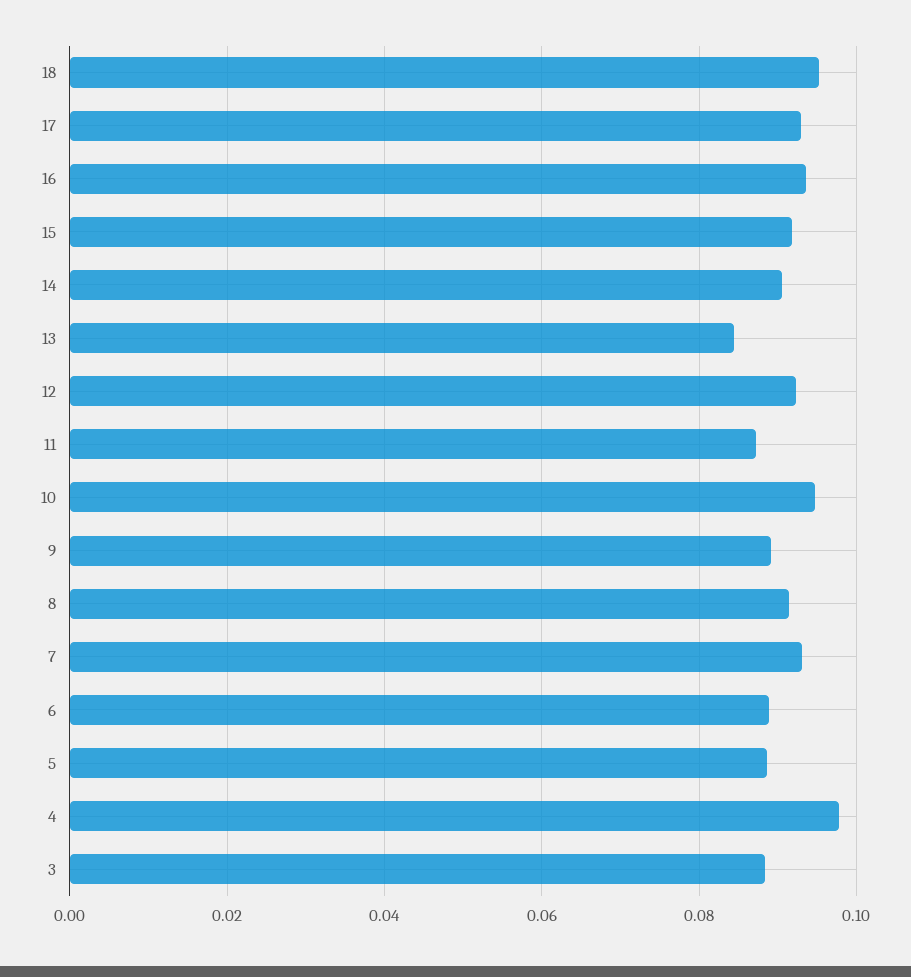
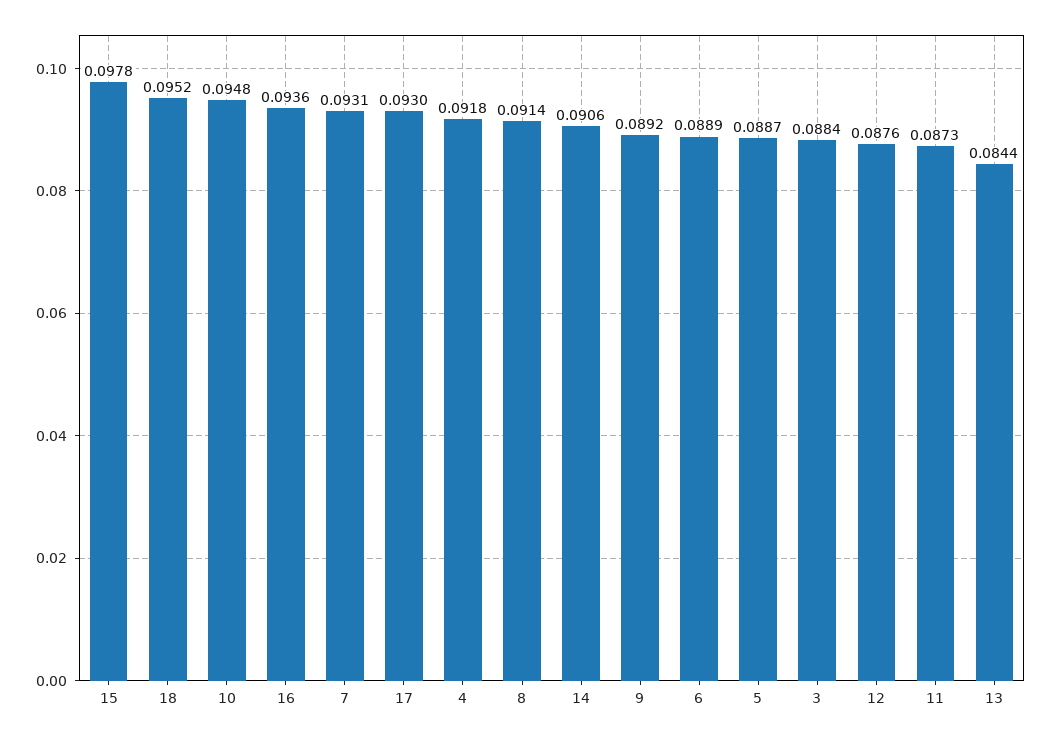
  {
    "18": 0.0952,
    "17": 0.093,
    "16": 0.0936,
-   "15": 0.092,
+   "15": 0.0978,
    "14": 0.0906,
    "13": 0.0844,
-   "12": 0.092,
+   "12": 0.0876,
    "11": 0.0873,
    "10": 0.0948,
    "9": 0.0892,
    "8": 0.0914,
    "7": 0.0931,
    "6": 0.0889,
    "5": 0.0887,
-   "4": 0.098,
+   "4": 0.0918,
    "3": 0.0884
  }

